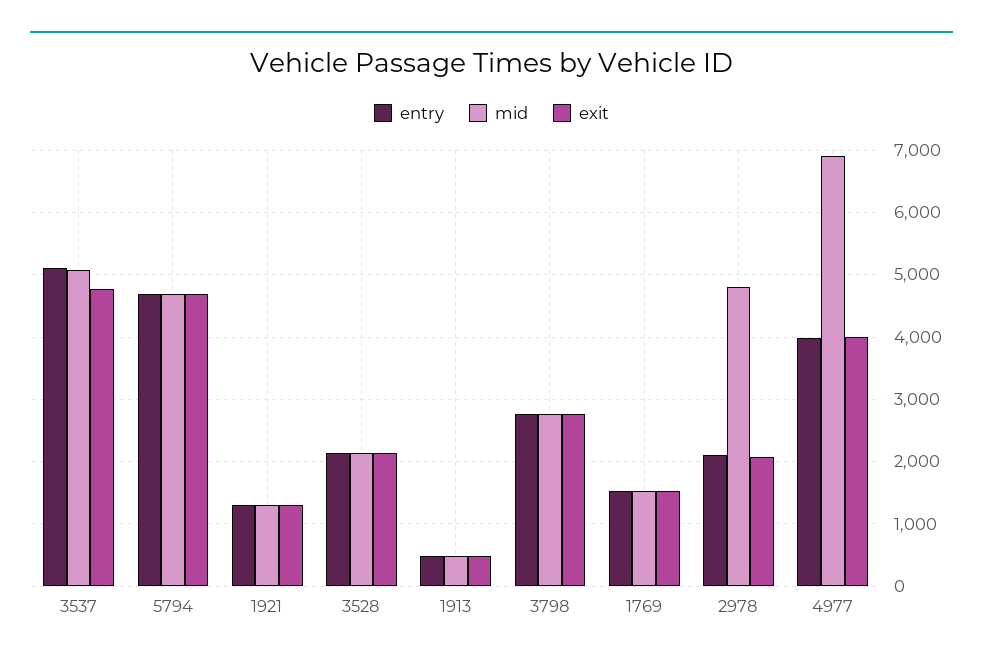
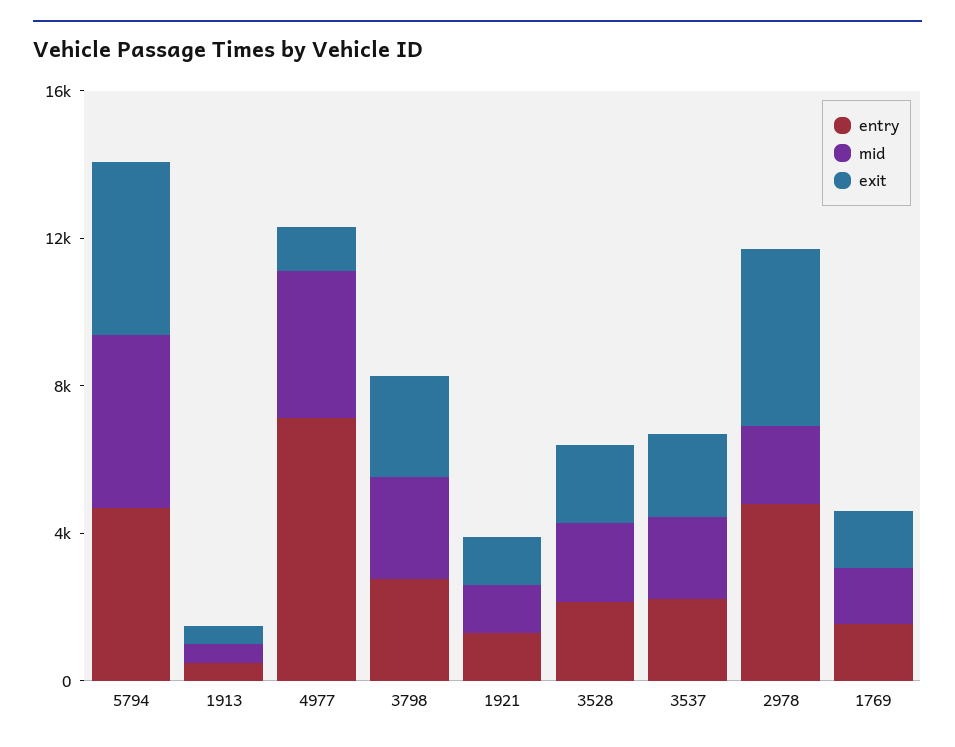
  {
    "entry": {
-     "3537": 5100,
+     "3537": 2000,
      "5794": 4700,
      "1921": 1300,
      "3528": 2100,
      "1913": 500,
      "3798": 2800,
      "1769": 1500,
-     "2978": 2100,
+     "2978": 5000,
-     "4977": 4000
+     "4977": 7000
    },
    "mid": {
-     "3537": 5100,
+     "3537": 2000,
      "5794": 4700,
      "1921": 1300,
      "3528": 2100,
      "1913": 500,
      "3798": 2800,
      "1769": 1500,
-     "2978": 4800,
+     "2978": 2000,
-     "4977": 6900
+     "4977": 4000
    },
    "exit": {
-     "3537": 4800,
+     "3537": 2000,
      "5794": 4700,
      "1921": 1300,
      "3528": 2100,
      "1913": 500,
      "3798": 2800,
      "1769": 1500,
-     "2978": 2100,
+     "2978": 5000,
-     "4977": 4000
+     "4977": 1000
    }
  }

